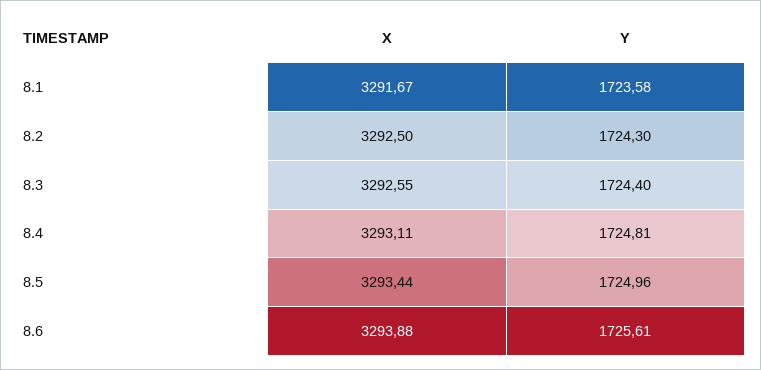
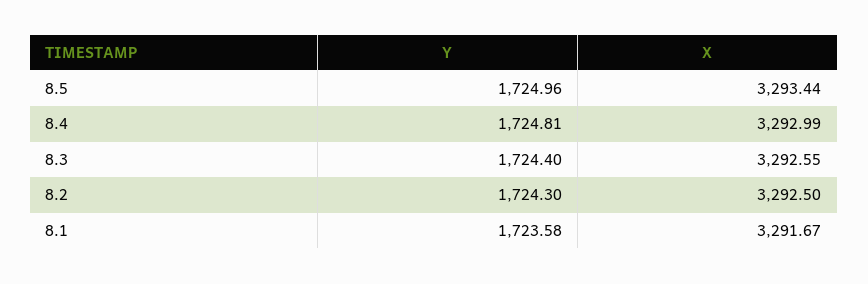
  {
    "X": {
      "8.1": 3291.67,
      "8.2": 3292.5,
      "8.3": 3292.55,
-     "8.4": 3293.11,
+     "8.4": 3292.99,
-     "8.5": 3293.44,
+     "8.5": 3293.44
-     "8.6": 3293.88
    },
    "Y": {
      "8.1": 1723.58,
      "8.2": 1724.3,
      "8.3": 1724.4,
      "8.4": 1724.81,
-     "8.5": 1724.96,
+     "8.5": 1724.96
-     "8.6": 1725.61
    }
  }

